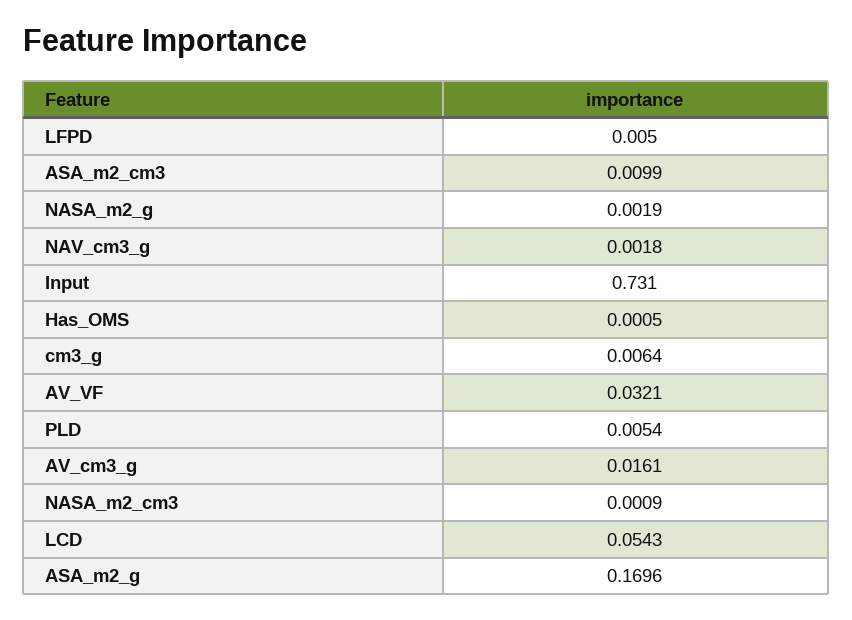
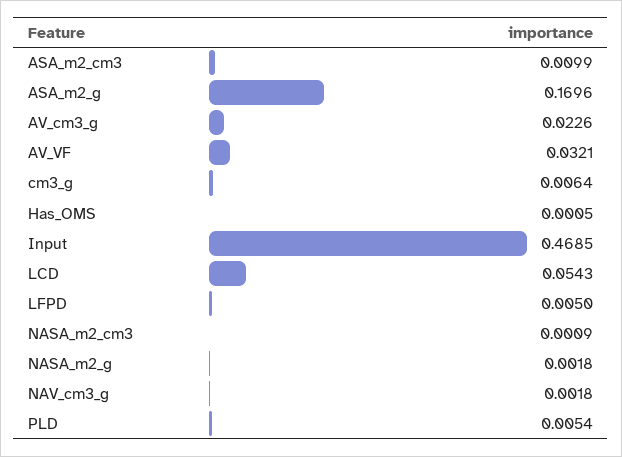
  {
    "LFPD": 0.005,
    "ASA_m2_cm3": 0.0099,
-   "NASA_m2_g": 0.0019,
+   "NASA_m2_g": 0.0018,
    "NAV_cm3_g": 0.0018,
-   "Input": 0.731,
+   "Input": 0.4685,
    "Has_OMS": 0.0005,
    "cm3_g": 0.0064,
    "AV_VF": 0.0321,
    "PLD": 0.0054,
-   "AV_cm3_g": 0.0161,
+   "AV_cm3_g": 0.0226,
    "NASA_m2_cm3": 0.0009,
    "LCD": 0.0543,
    "ASA_m2_g": 0.1696
  }

